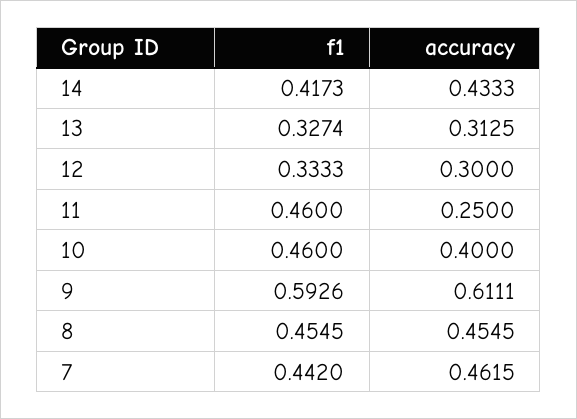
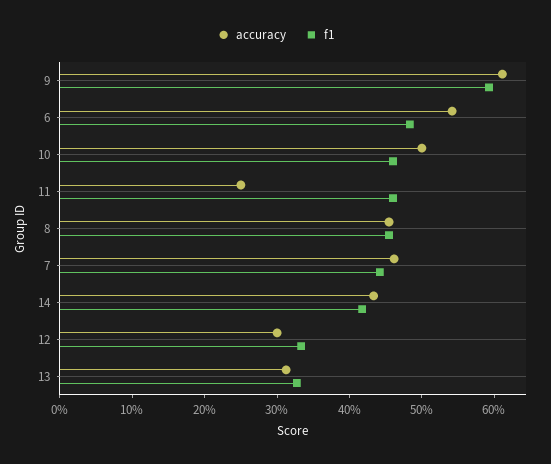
  {
    "f1": {
      "14": 0.4173,
      "13": 0.3274,
      "12": 0.3333,
      "11": 0.46,
      "10": 0.46,
      "9": 0.5926,
      "8": 0.4545,
-     "7": 0.442
+     "7": 0.442,
+     "6": 0.48
    },
    "accuracy": {
      "14": 0.4333,
      "13": 0.3125,
      "12": 0.3,
      "11": 0.25,
-     "10": 0.4,
+     "10": 0.5,
      "9": 0.6111,
      "8": 0.4545,
-     "7": 0.4615
+     "7": 0.4615,
+     "6": 0.54
    }
  }

